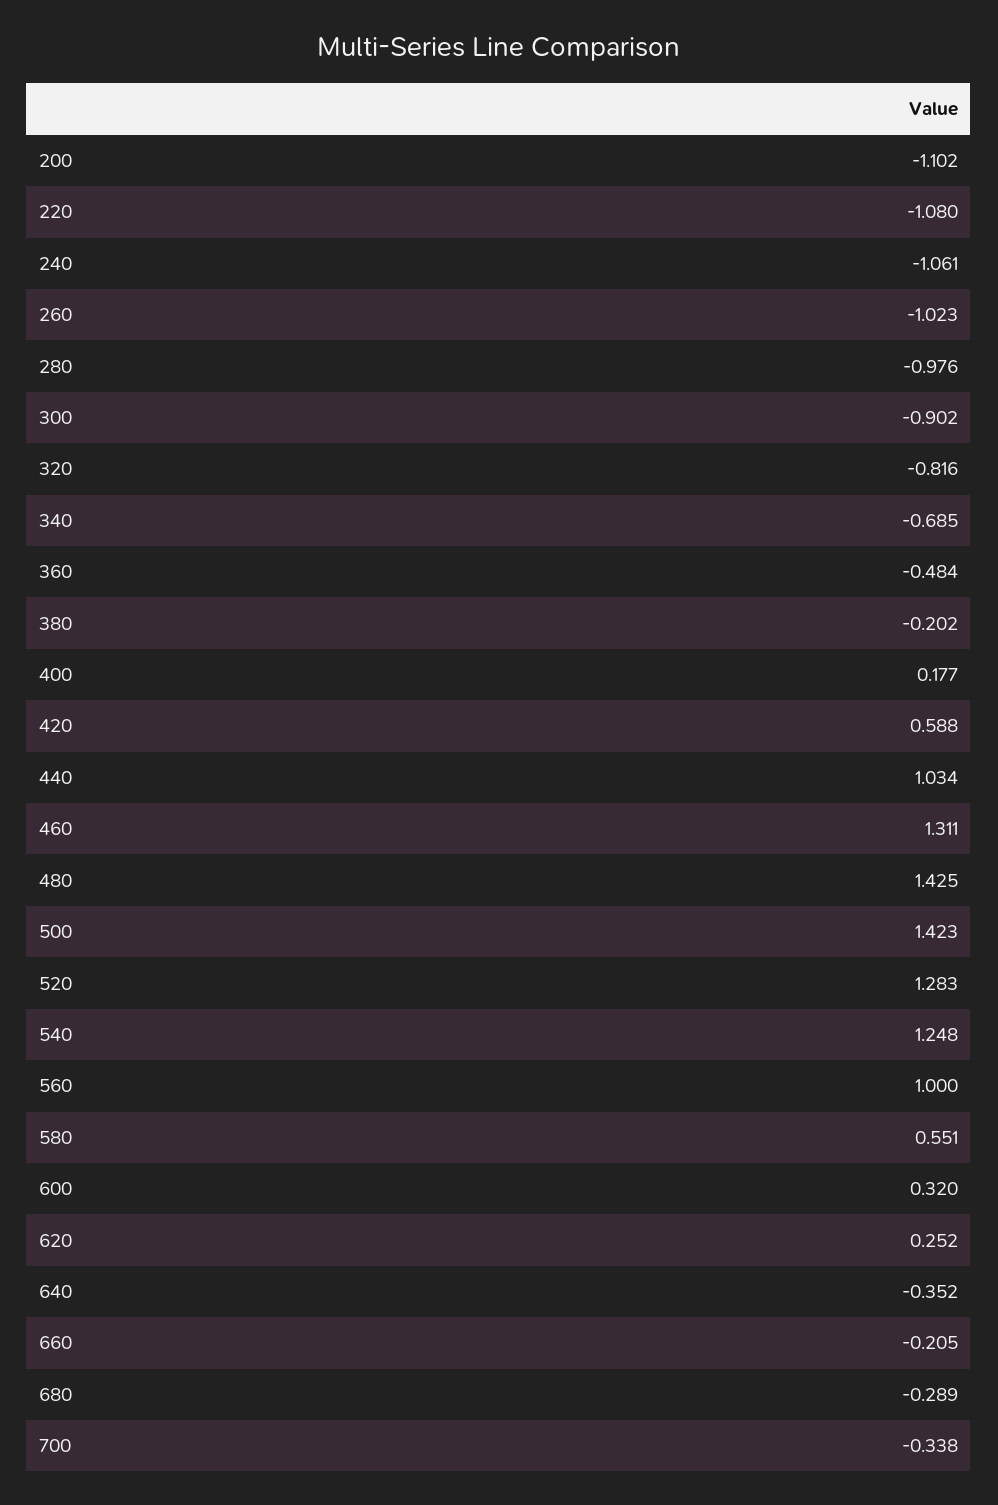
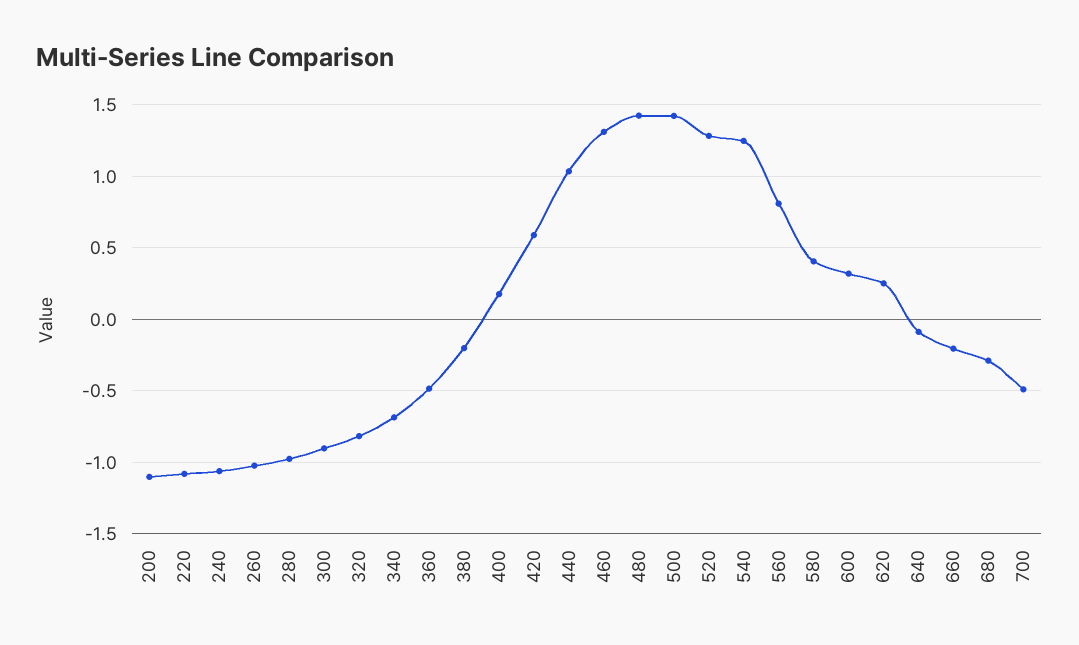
  {
    "200": -1.102,
    "220": -1.08,
    "240": -1.061,
    "260": -1.023,
    "280": -0.976,
    "300": -0.902,
    "320": -0.816,
    "340": -0.685,
    "360": -0.484,
    "380": -0.202,
    "400": 0.177,
    "420": 0.588,
    "440": 1.034,
    "460": 1.311,
    "480": 1.425,
    "500": 1.423,
    "520": 1.283,
    "540": 1.248,
-   "560": 1,
+   "560": 0.8,
-   "580": 0.551,
+   "580": 0.4,
    "600": 0.32,
    "620": 0.252,
-   "640": -0.352,
+   "640": -0.1,
    "660": -0.205,
    "680": -0.289,
-   "700": -0.338
+   "700": -0.5
  }

